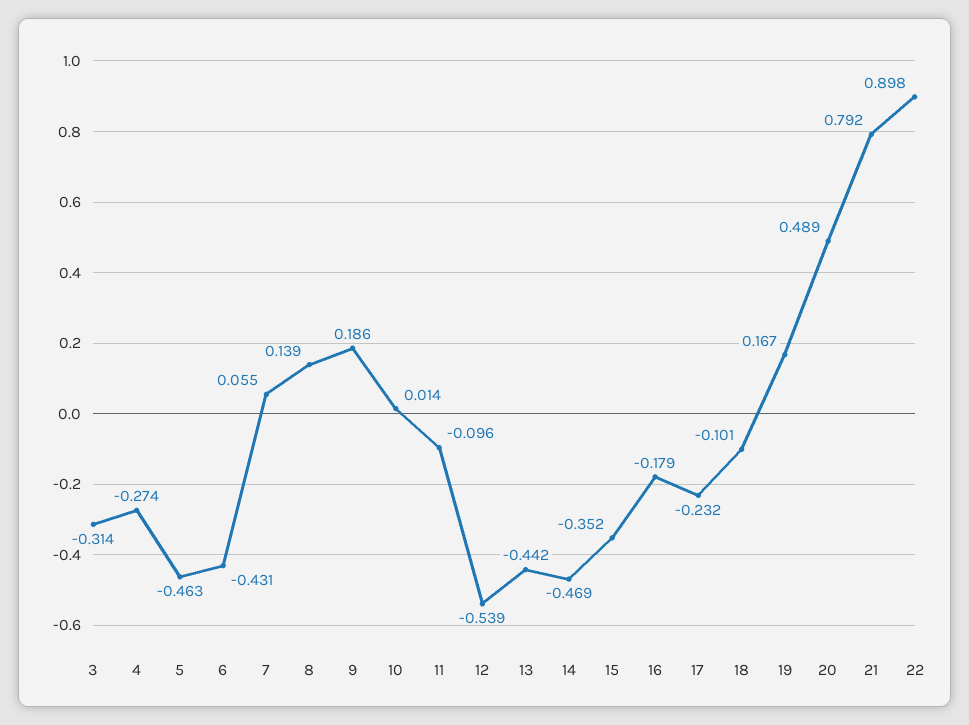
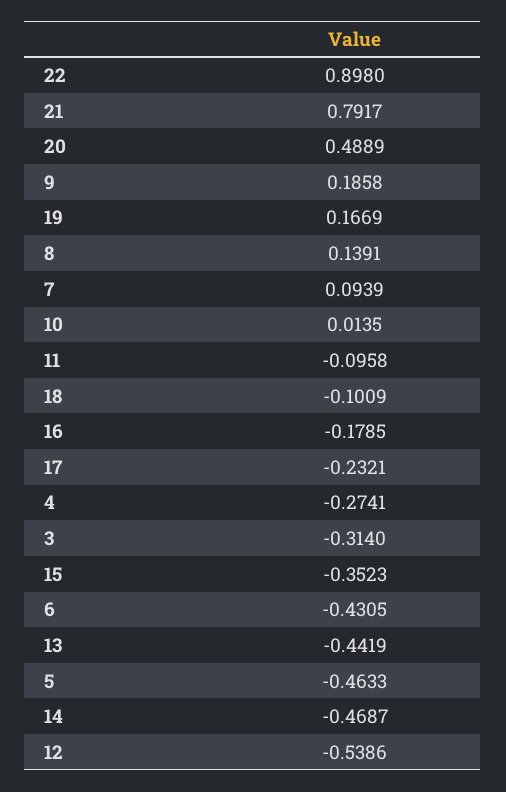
  {
    "3": -0.314,
    "4": -0.2741,
    "5": -0.4633,
    "6": -0.4305,
-   "7": 0.055,
+   "7": 0.0939,
    "8": 0.1391,
    "9": 0.1858,
    "10": 0.0135,
    "11": -0.0958,
    "12": -0.5386,
    "13": -0.4419,
    "14": -0.4687,
    "15": -0.3523,
    "16": -0.1785,
    "17": -0.2321,
    "18": -0.1009,
    "19": 0.1669,
    "20": 0.4889,
    "21": 0.7917,
    "22": 0.898
  }

